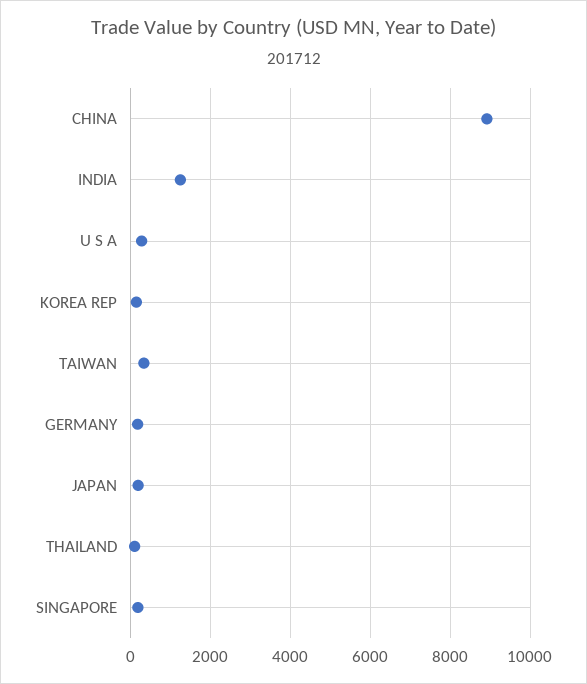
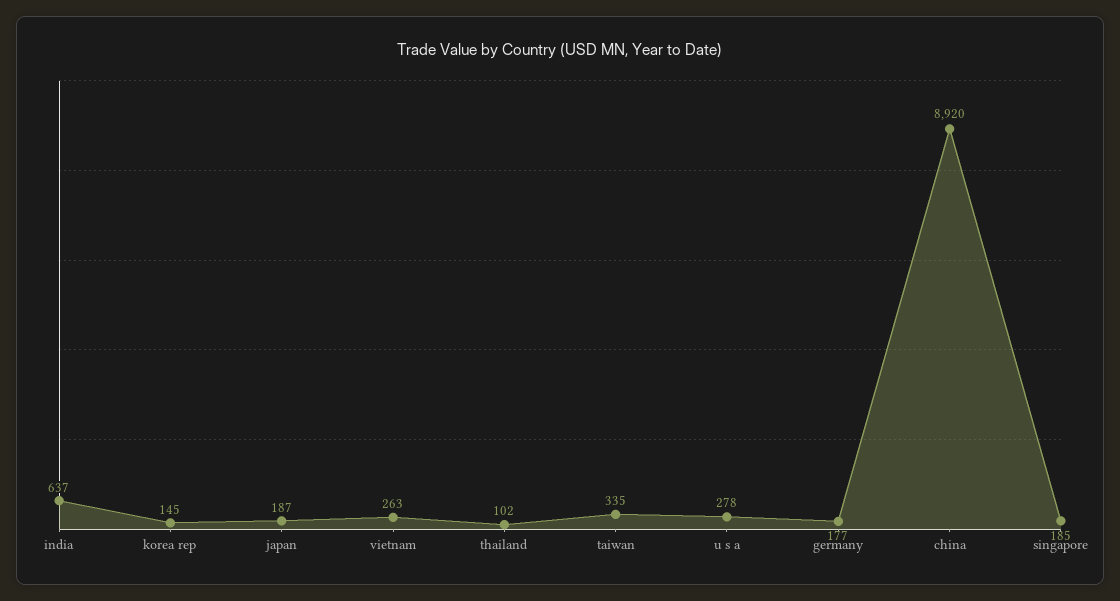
  {
    "CHINA": 8920,
-   "INDIA": 1200,
+   "INDIA": 637,
    "U S A": 278,
    "KOREA REP": 145,
    "TAIWAN": 335,
    "GERMANY": 177,
    "JAPAN": 187,
    "THAILAND": 102,
-   "SINGAPORE": 185
+   "SINGAPORE": 185,
+   "vietnam": 263
  }

